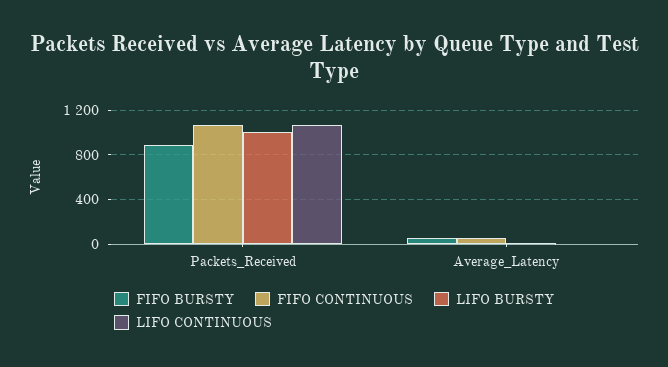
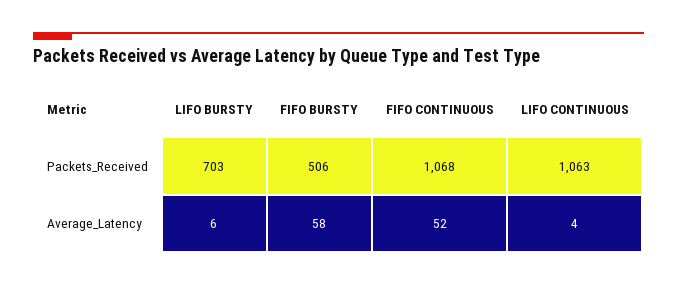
  {
    "FIFO BURSTY": {
-     "Packets_Received": 900,
+     "Packets_Received": 506,
      "Average_Latency": 58
    },
    "FIFO CONTINUOUS": {
      "Packets_Received": 1068,
      "Average_Latency": 52
    },
    "LIFO BURSTY": {
-     "Packets_Received": 1000,
+     "Packets_Received": 703,
      "Average_Latency": 6
    },
    "LIFO CONTINUOUS": {
      "Packets_Received": 1063,
      "Average_Latency": 4
    }
  }

